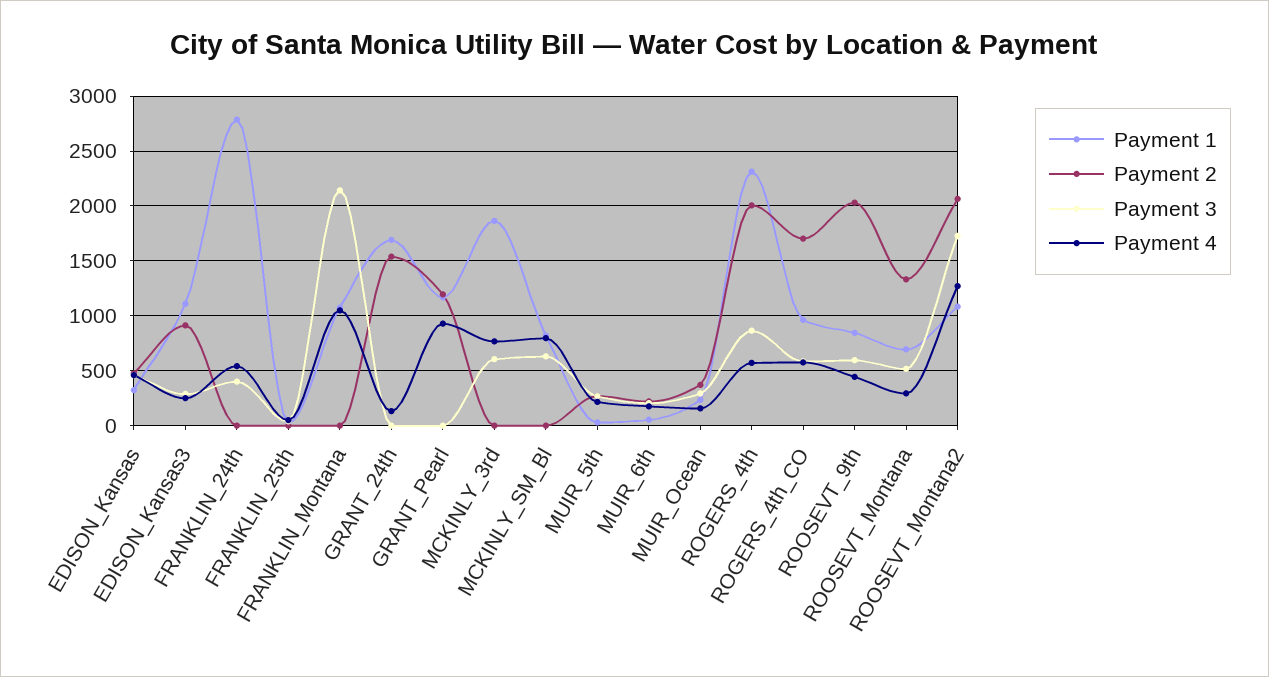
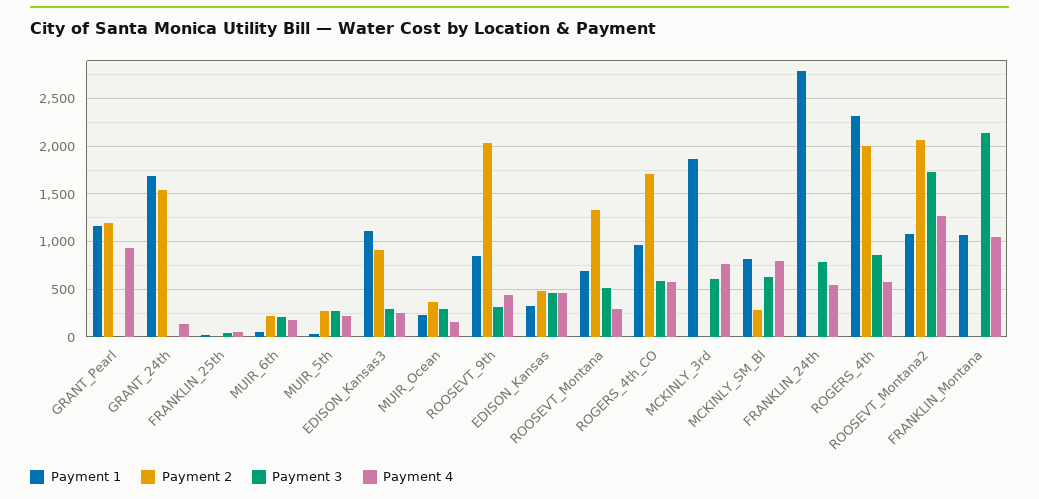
  {
    "Payment 1": {
      "EDISON_Kansas": 300,
      "EDISON_Kansas3": 1100,
      "FRANKLIN_24th": 2800,
      "FRANKLIN_25th": 0,
      "FRANKLIN_Montana": 1100,
      "GRANT_24th": 1700,
      "GRANT_Pearl": 1200,
      "MCKINLY_3rd": 1900,
      "MCKINLY_SM_Bl": 800,
      "MUIR_5th": 0,
      "MUIR_6th": 100,
      "MUIR_Ocean": 200,
      "ROGERS_4th": 2300,
      "ROGERS_4th_CO": 1000,
      "ROOSEVT_9th": 800,
      "ROOSEVT_Montana": 700,
      "ROOSEVT_Montana2": 1100
    },
    "Payment 2": {
      "EDISON_Kansas": 500,
      "EDISON_Kansas3": 900,
      "FRANKLIN_24th": 0,
      "FRANKLIN_25th": 0,
      "FRANKLIN_Montana": 0,
      "GRANT_24th": 1500,
      "GRANT_Pearl": 1200,
      "MCKINLY_3rd": 0,
-     "MCKINLY_SM_Bl": 0,
+     "MCKINLY_SM_Bl": 300,
      "MUIR_5th": 300,
      "MUIR_6th": 200,
      "MUIR_Ocean": 400,
      "ROGERS_4th": 2000,
      "ROGERS_4th_CO": 1700,
      "ROOSEVT_9th": 2000,
      "ROOSEVT_Montana": 1300,
      "ROOSEVT_Montana2": 2100
    },
    "Payment 3": {
      "EDISON_Kansas": 500,
      "EDISON_Kansas3": 300,
-     "FRANKLIN_24th": 400,
+     "FRANKLIN_24th": 800,
      "FRANKLIN_25th": 0,
      "FRANKLIN_Montana": 2100,
      "GRANT_24th": 0,
      "GRANT_Pearl": 0,
      "MCKINLY_3rd": 600,
      "MCKINLY_SM_Bl": 600,
      "MUIR_5th": 300,
      "MUIR_6th": 200,
      "MUIR_Ocean": 300,
      "ROGERS_4th": 900,
      "ROGERS_4th_CO": 600,
-     "ROOSEVT_9th": 600,
+     "ROOSEVT_9th": 300,
      "ROOSEVT_Montana": 500,
      "ROOSEVT_Montana2": 1700
    },
    "Payment 4": {
      "EDISON_Kansas": 500,
      "EDISON_Kansas3": 200,
      "FRANKLIN_24th": 500,
      "FRANKLIN_25th": 0,
      "FRANKLIN_Montana": 1000,
      "GRANT_24th": 100,
      "GRANT_Pearl": 900,
      "MCKINLY_3rd": 800,
      "MCKINLY_SM_Bl": 800,
      "MUIR_5th": 200,
      "MUIR_6th": 200,
      "MUIR_Ocean": 200,
      "ROGERS_4th": 600,
      "ROGERS_4th_CO": 600,
      "ROOSEVT_9th": 400,
      "ROOSEVT_Montana": 300,
      "ROOSEVT_Montana2": 1300
    }
  }

